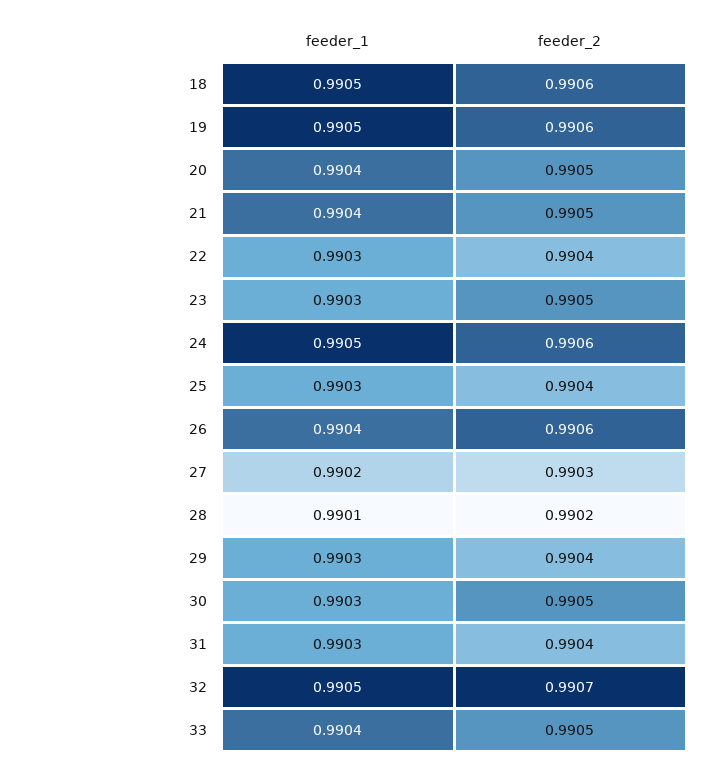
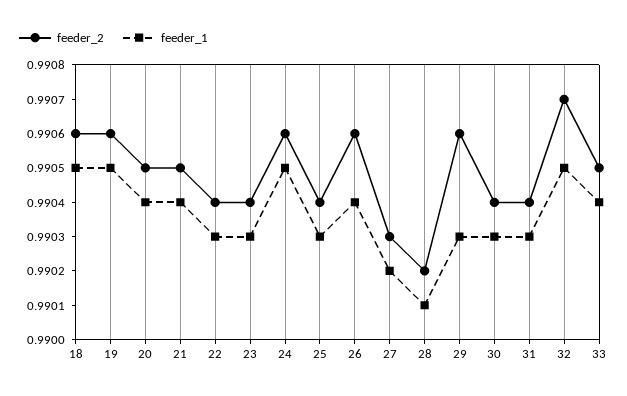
  {
    "feeder_1": {
      "18": 0.9905,
      "19": 0.9905,
      "20": 0.9904,
      "21": 0.9904,
      "22": 0.9903,
      "23": 0.9903,
      "24": 0.9905,
      "25": 0.9903,
      "26": 0.9904,
      "27": 0.9902,
      "28": 0.9901,
      "29": 0.9903,
      "30": 0.9903,
      "31": 0.9903,
      "32": 0.9905,
      "33": 0.9904
    },
    "feeder_2": {
      "18": 0.9906,
      "19": 0.9906,
      "20": 0.9905,
      "21": 0.9905,
      "22": 0.9904,
-     "23": 0.9905,
+     "23": 0.9904,
      "24": 0.9906,
      "25": 0.9904,
      "26": 0.9906,
      "27": 0.9903,
      "28": 0.9902,
-     "29": 0.9904,
+     "29": 0.9906,
-     "30": 0.9905,
+     "30": 0.9904,
      "31": 0.9904,
      "32": 0.9907,
      "33": 0.9905
    }
  }

